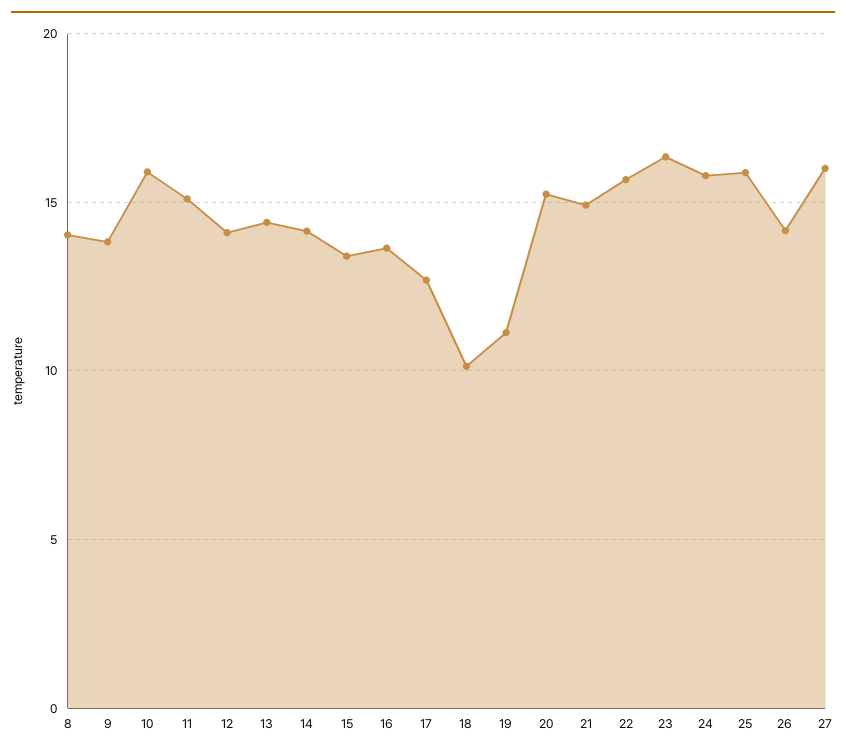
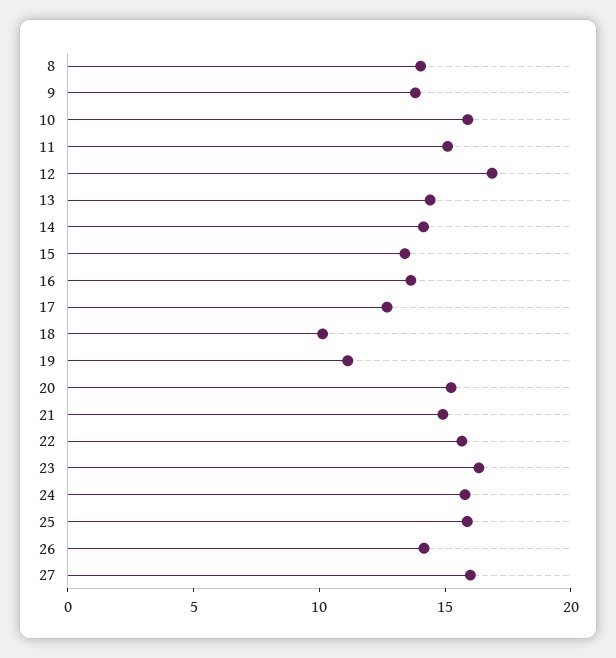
  {
    "8": 14,
    "9": 14,
    "10": 16,
    "11": 15,
-   "12": 14,
+   "12": 17,
    "13": 14.5,
    "14": 14,
    "15": 13.5,
    "16": 13.5,
    "17": 12.5,
    "18": 10,
    "19": 11,
    "20": 15,
    "21": 15,
    "22": 15.5,
    "23": 16.5,
    "24": 16,
    "25": 16,
    "26": 14,
    "27": 16
  }

